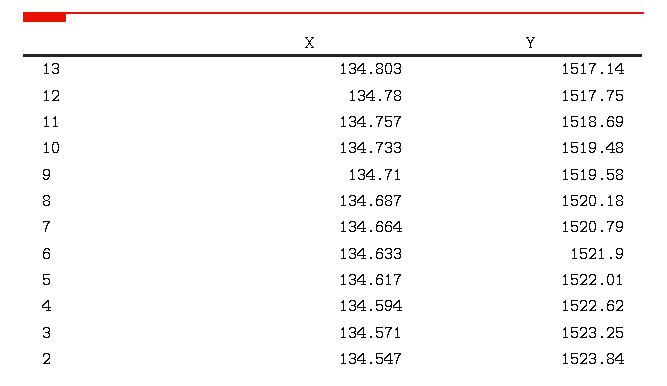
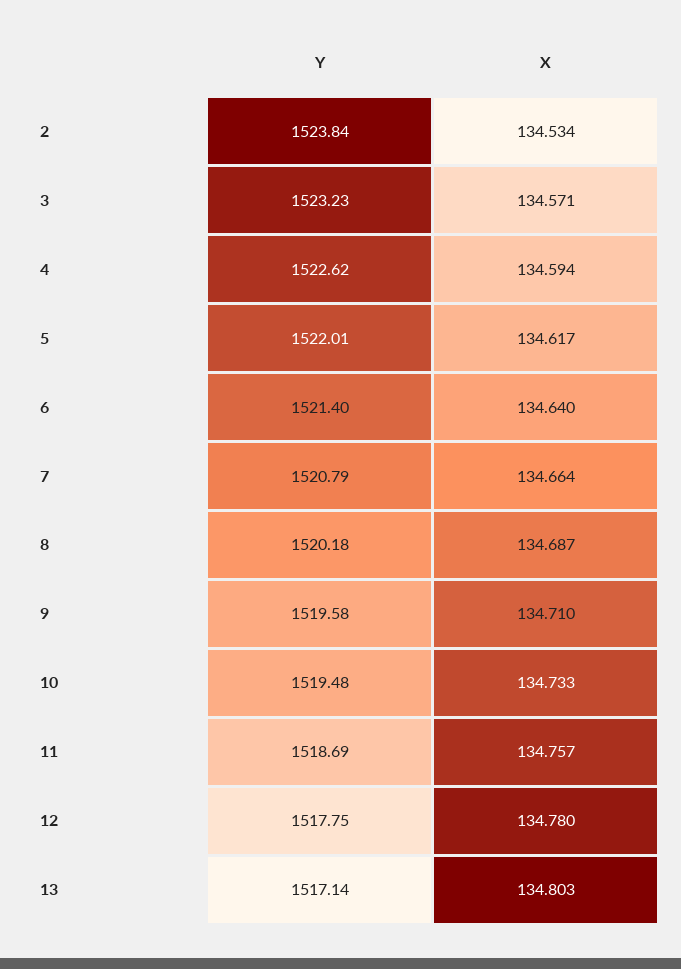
  {
    "X": {
      "13": 134.803,
      "12": 134.78,
      "11": 134.757,
      "10": 134.733,
      "9": 134.71,
      "8": 134.687,
      "7": 134.664,
-     "6": 134.633,
+     "6": 134.64,
      "5": 134.617,
      "4": 134.594,
      "3": 134.571,
-     "2": 134.547
+     "2": 134.534
    },
    "Y": {
      "13": 1517.14,
      "12": 1517.75,
      "11": 1518.69,
      "10": 1519.48,
      "9": 1519.58,
      "8": 1520.18,
      "7": 1520.79,
-     "6": 1521.9,
+     "6": 1521.4,
      "5": 1522.01,
      "4": 1522.62,
-     "3": 1523.25,
+     "3": 1523.23,
      "2": 1523.84
    }
  }

